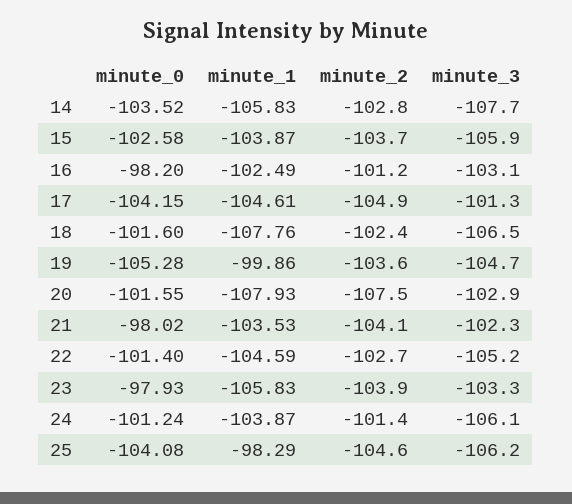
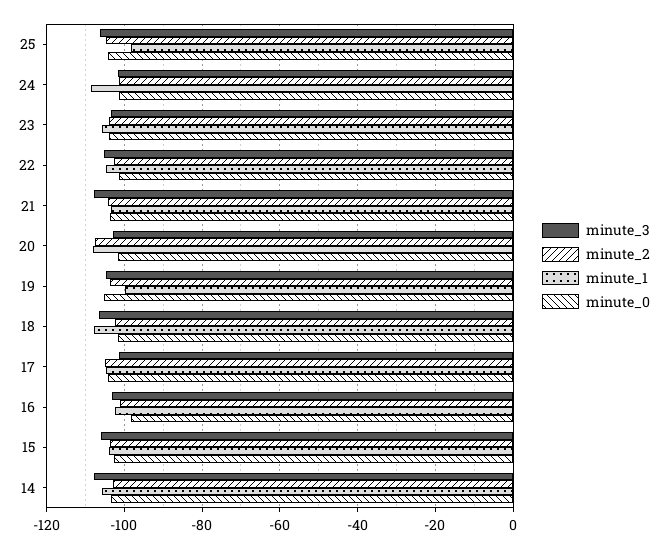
  {
    "minute_0": {
      "14": -103.52,
      "15": -102.58,
      "16": -98.2,
      "17": -104.15,
      "18": -101.6,
      "19": -105.28,
      "20": -101.55,
-     "21": -98.02,
+     "21": -104,
      "22": -101.4,
-     "23": -97.93,
+     "23": -104,
      "24": -101.24,
      "25": -104.08
    },
    "minute_1": {
      "14": -105.83,
      "15": -103.87,
      "16": -102.49,
      "17": -104.61,
      "18": -107.76,
      "19": -99.86,
      "20": -107.93,
      "21": -103.53,
      "22": -104.59,
      "23": -105.83,
-     "24": -103.87,
+     "24": -108,
      "25": -98.29
    },
    "minute_2": {
      "14": -102.8,
      "15": -103.7,
      "16": -101.2,
      "17": -104.9,
      "18": -102.4,
      "19": -103.6,
      "20": -107.5,
      "21": -104.1,
      "22": -102.7,
      "23": -103.9,
      "24": -101.4,
      "25": -104.6
    },
    "minute_3": {
      "14": -107.7,
      "15": -105.9,
      "16": -103.1,
      "17": -101.3,
      "18": -106.5,
      "19": -104.7,
      "20": -102.9,
-     "21": -102.3,
+     "21": -108,
      "22": -105.2,
      "23": -103.3,
-     "24": -106.1,
+     "24": -102,
      "25": -106.2
    }
  }

